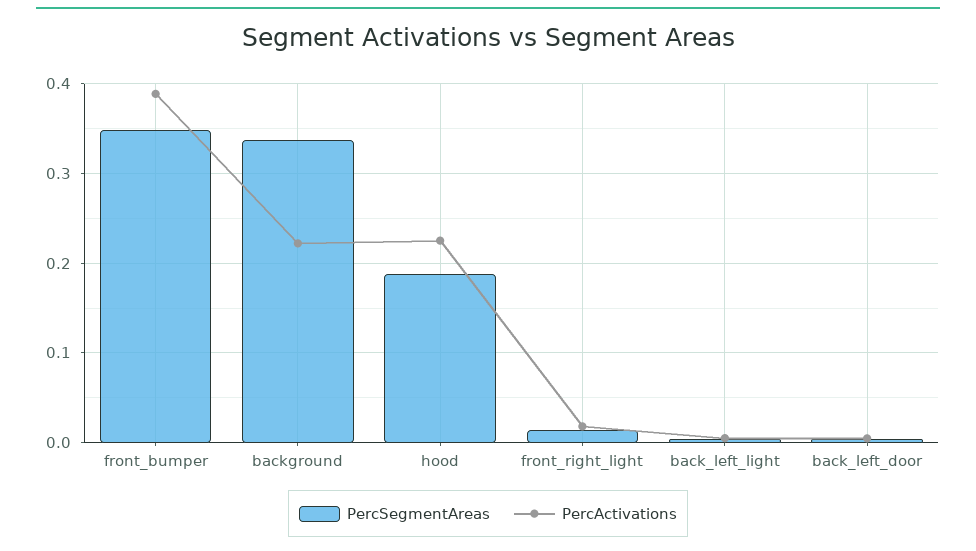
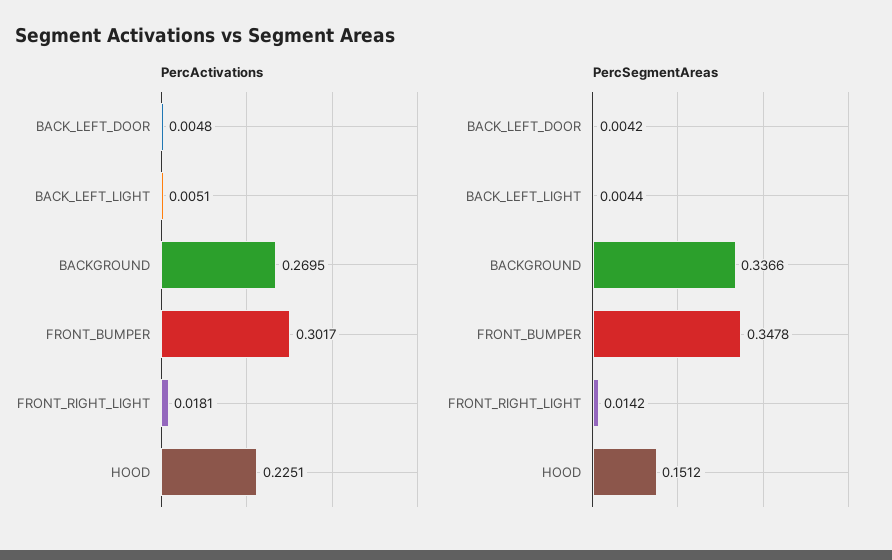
  {
    "PercSegmentAreas": {
      "front_bumper": 0.3478,
      "background": 0.3366,
-     "hood": 0.19,
+     "hood": 0.1512,
      "front_right_light": 0.0142,
      "back_left_light": 0.0044,
      "back_left_door": 0.0042
    },
    "PercActivations": {
-     "front_bumper": 0.39,
+     "front_bumper": 0.3017,
-     "background": 0.22,
+     "background": 0.2695,
      "hood": 0.2251,
      "front_right_light": 0.0181,
      "back_left_light": 0.0051,
      "back_left_door": 0.0048
    }
  }

